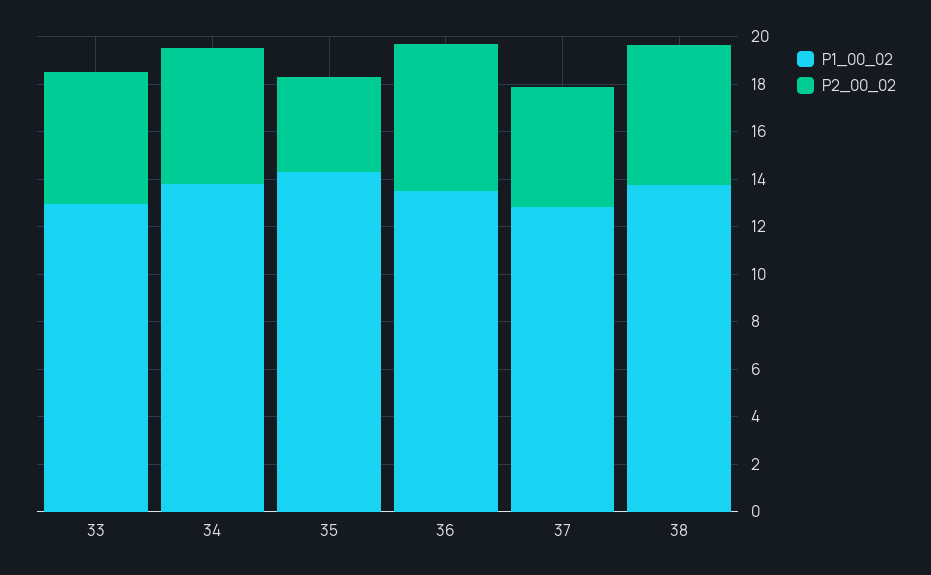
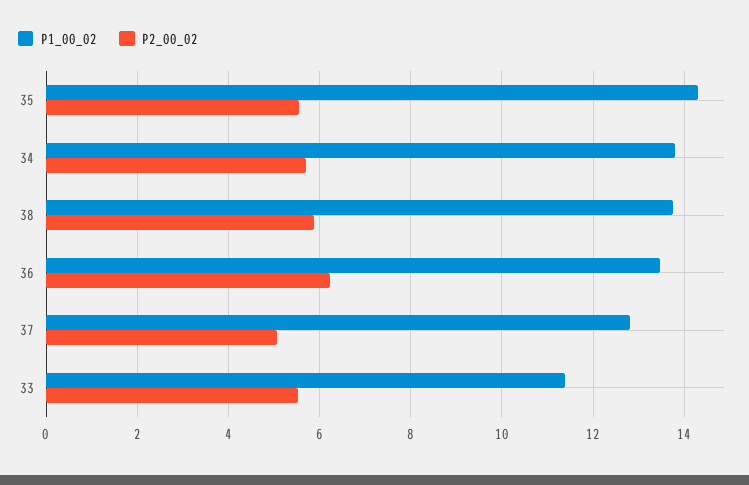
  {
    "P1_00_02": {
-     "33": 13,
+     "33": 11.4,
      "34": 13.8,
      "35": 14.4,
      "36": 13.4,
      "37": 12.8,
      "38": 13.8
    },
    "P2_00_02": {
      "33": 5.6,
      "34": 5.8,
-     "35": 4,
+     "35": 5.6,
      "36": 6.2,
      "37": 5,
      "38": 5.8
    }
  }

